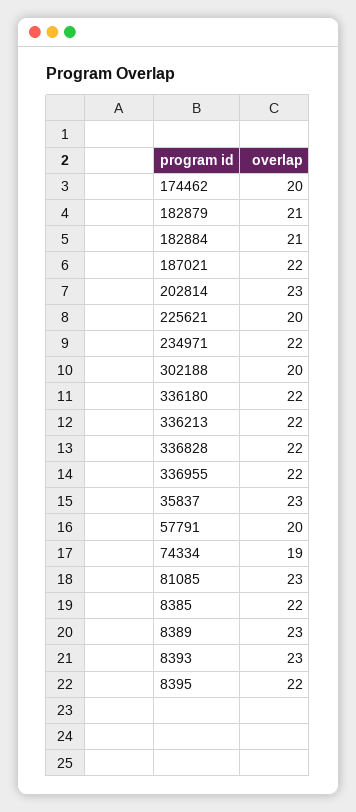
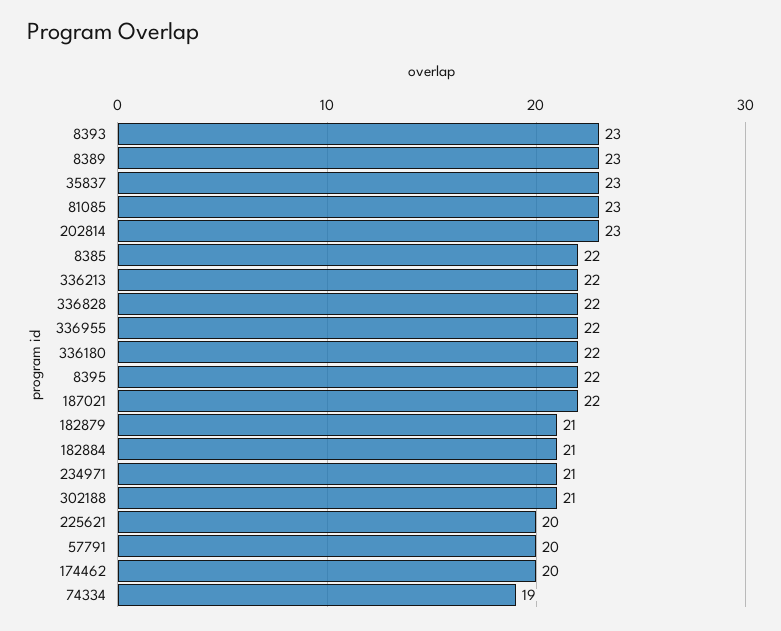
  {
    "174462": 20,
    "182879": 21,
    "182884": 21,
    "187021": 22,
    "202814": 23,
    "225621": 20,
-   "234971": 22,
+   "234971": 21,
-   "302188": 20,
+   "302188": 21,
    "336180": 22,
    "336213": 22,
    "336828": 22,
    "336955": 22,
    "35837": 23,
    "57791": 20,
    "74334": 19,
    "81085": 23,
    "8385": 22,
    "8389": 23,
    "8393": 23,
    "8395": 22
  }

